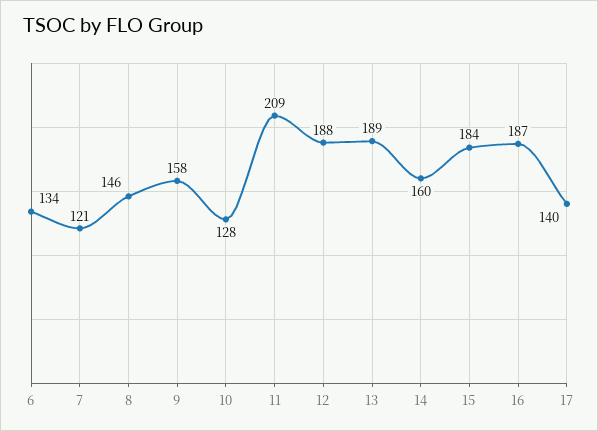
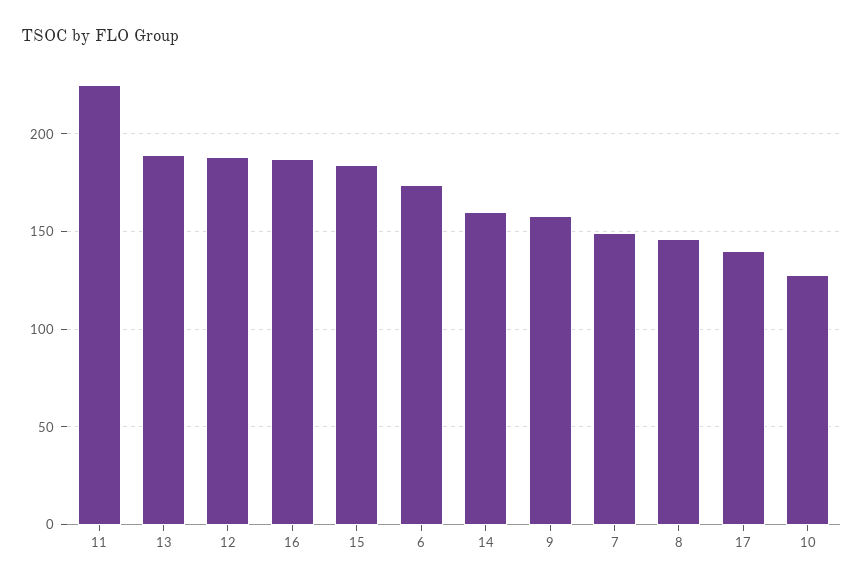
  {
-   "6": 134,
+   "6": 175,
-   "7": 121,
+   "7": 150,
    "8": 146,
    "9": 158,
    "10": 128,
-   "11": 209,
+   "11": 225,
    "12": 188,
    "13": 189,
    "14": 160,
    "15": 184,
    "16": 187,
    "17": 140
  }

